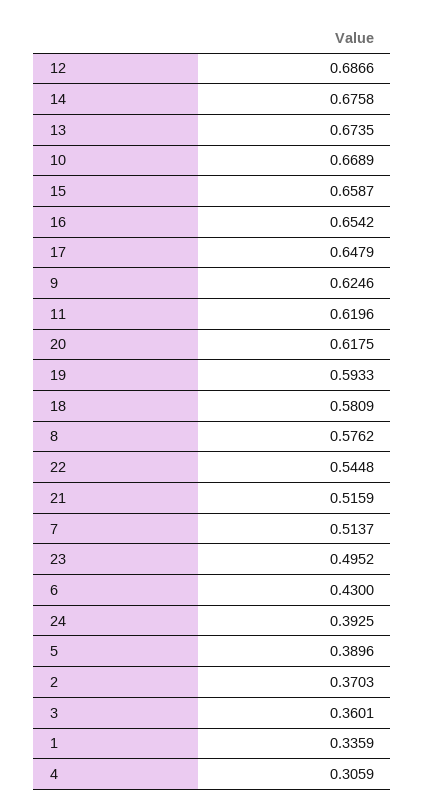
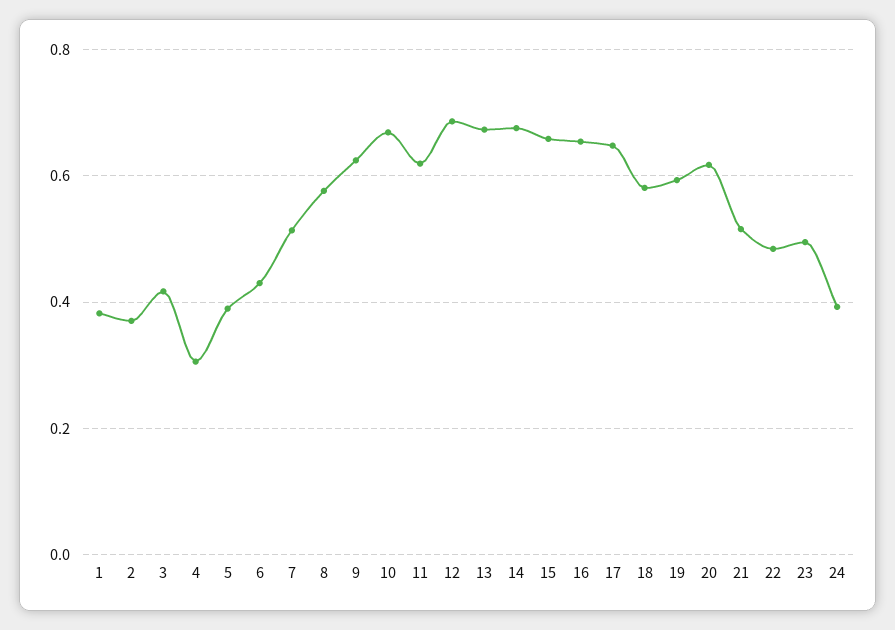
  {
    "12": 0.6866,
    "14": 0.6758,
    "13": 0.6735,
    "10": 0.6689,
    "15": 0.6587,
    "16": 0.6542,
    "17": 0.6479,
    "9": 0.6246,
    "11": 0.6196,
    "20": 0.6175,
    "19": 0.5933,
    "18": 0.5809,
    "8": 0.5762,
-   "22": 0.5448,
+   "22": 0.48,
    "21": 0.5159,
    "7": 0.5137,
    "23": 0.4952,
    "6": 0.43,
    "24": 0.3925,
    "5": 0.3896,
    "2": 0.3703,
-   "3": 0.3601,
+   "3": 0.42,
-   "1": 0.3359,
+   "1": 0.38,
    "4": 0.3059
  }

